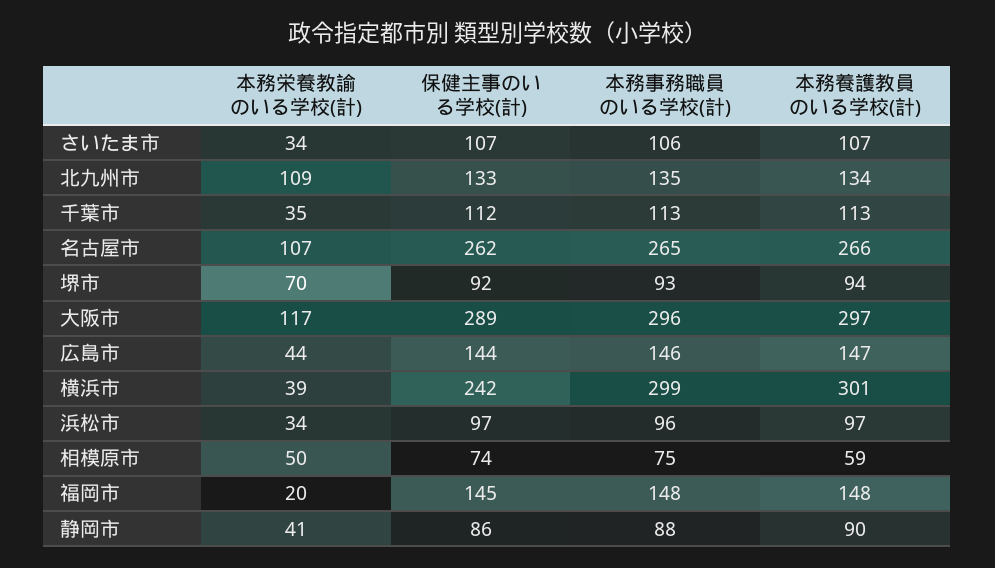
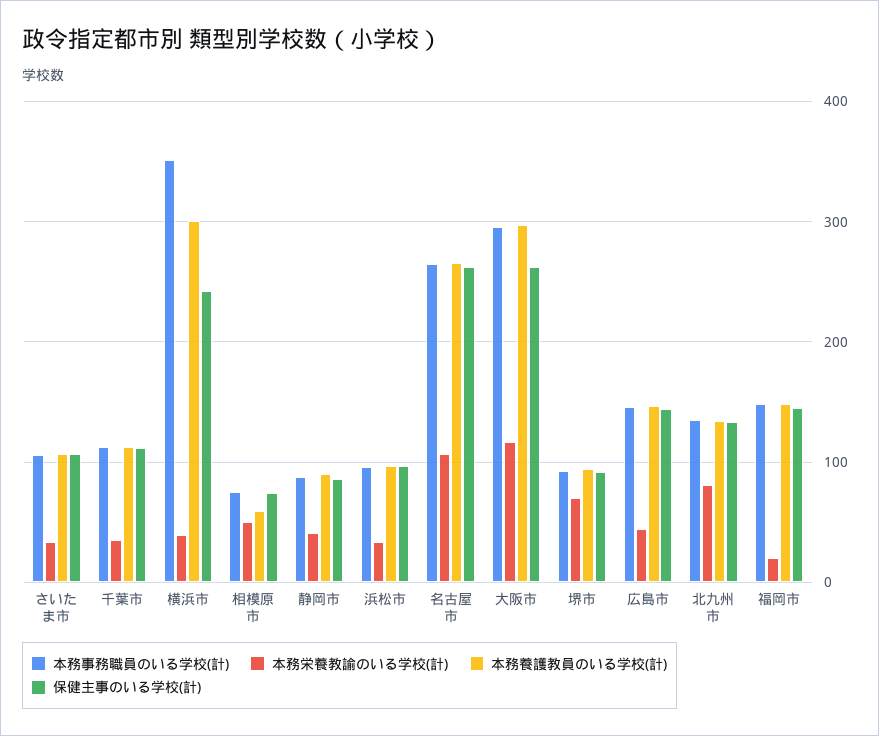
  {
    "本務栄養教諭のいる学校(計)": {
      "さいたま市": 34,
-     "北九州市": 109,
+     "北九州市": 80,
      "千葉市": 35,
      "名古屋市": 107,
      "堺市": 70,
      "大阪市": 117,
      "広島市": 44,
      "横浜市": 39,
      "浜松市": 34,
      "相模原市": 50,
      "福岡市": 20,
      "静岡市": 41
    },
    "保健主事のいる学校(計)": {
      "さいたま市": 107,
      "北九州市": 133,
      "千葉市": 112,
      "名古屋市": 262,
      "堺市": 92,
-     "大阪市": 289,
+     "大阪市": 260,
      "広島市": 144,
      "横浜市": 242,
      "浜松市": 97,
      "相模原市": 74,
      "福岡市": 145,
      "静岡市": 86
    },
    "本務事務職員のいる学校(計)": {
      "さいたま市": 106,
      "北九州市": 135,
      "千葉市": 113,
      "名古屋市": 265,
      "堺市": 93,
      "大阪市": 296,
      "広島市": 146,
-     "横浜市": 299,
+     "横浜市": 350,
      "浜松市": 96,
      "相模原市": 75,
      "福岡市": 148,
      "静岡市": 88
    },
    "本務養護教員のいる学校(計)": {
      "さいたま市": 107,
      "北九州市": 134,
      "千葉市": 113,
      "名古屋市": 266,
      "堺市": 94,
      "大阪市": 297,
      "広島市": 147,
      "横浜市": 301,
      "浜松市": 97,
      "相模原市": 59,
      "福岡市": 148,
      "静岡市": 90
    }
  }

